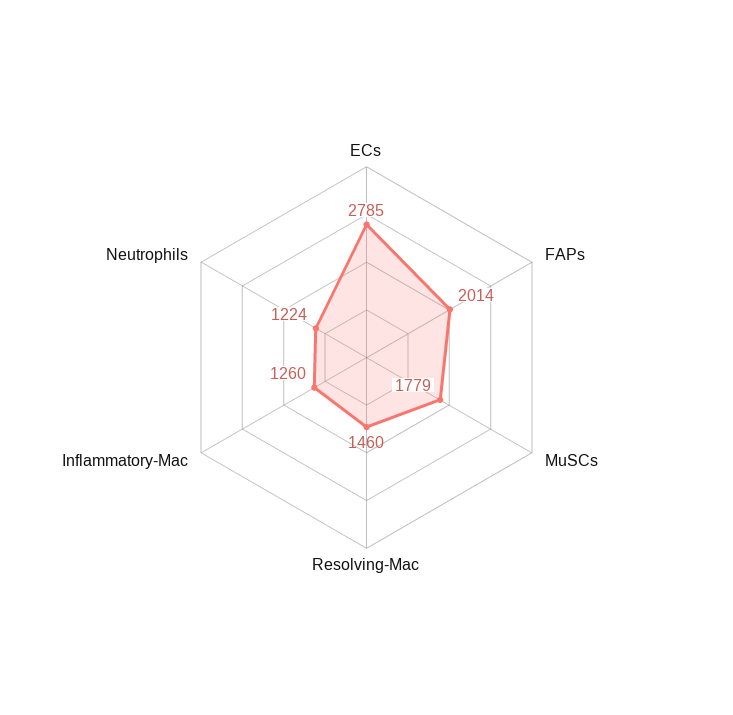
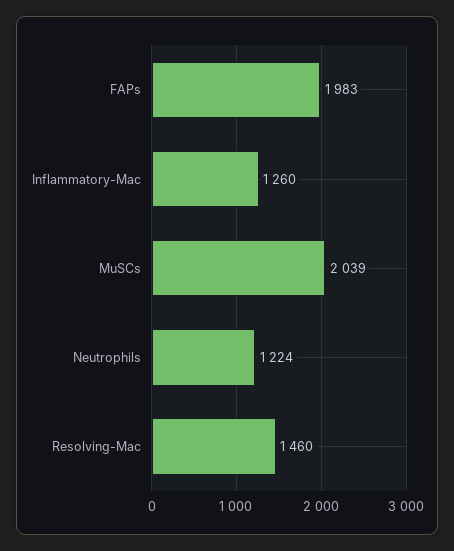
  {
-   "ECs": 2785,
-   "FAPs": 2014,
+   "FAPs": 1983,
-   "MuSCs": 1779,
+   "MuSCs": 2039,
    "Resolving-Mac": 1460,
    "Inflammatory-Mac": 1260,
    "Neutrophils": 1224
  }

